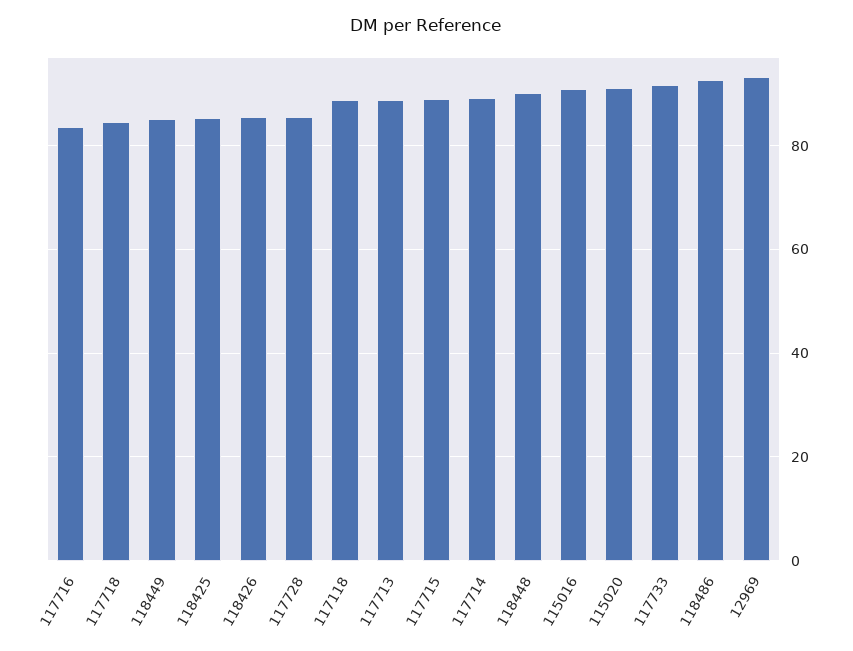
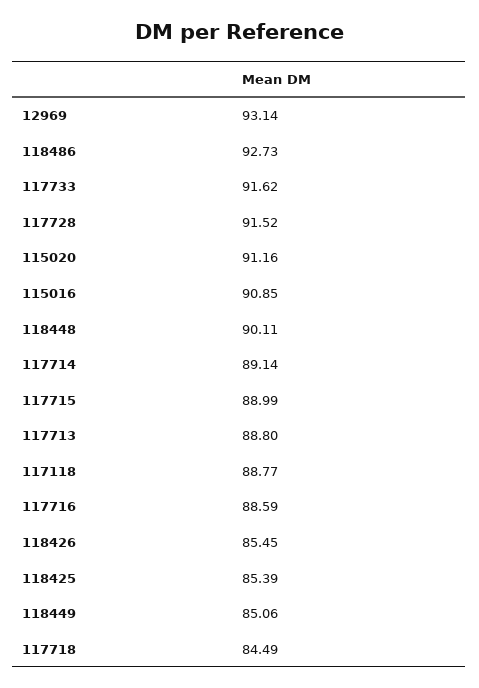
  {
-   "117716": 84,
+   "117716": 88.59,
    "117718": 84.49,
    "118449": 85.06,
    "118425": 85.39,
    "118426": 85.45,
-   "117728": 86,
+   "117728": 91.52,
    "117118": 88.77,
    "117713": 88.8,
    "117715": 88.99,
    "117714": 89.14,
    "118448": 90.11,
    "115016": 90.85,
    "115020": 91.16,
    "117733": 91.62,
    "118486": 92.73,
    "12969": 93.14
  }

